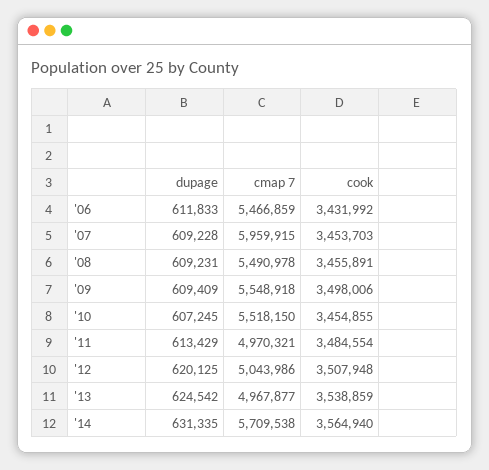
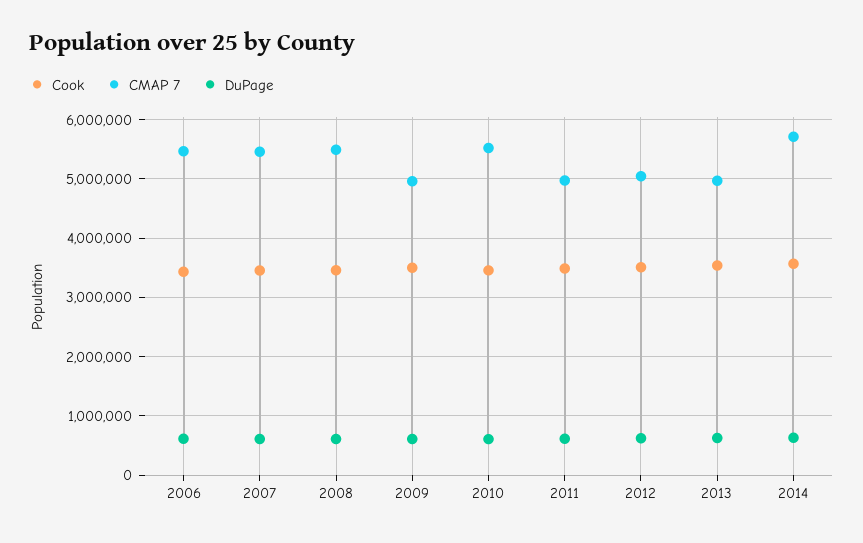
  {
    "dupage": {
      "'06": 611833,
      "'07": 609228,
      "'08": 609231,
      "'09": 609409,
      "'10": 607245,
      "'11": 613429,
      "'12": 620125,
      "'13": 624542,
      "'14": 631335
    },
    "cmap 7": {
      "'06": 5466859,
-     "'07": 5959915,
+     "'07": 5400000,
      "'08": 5490978,
-     "'09": 5548918,
+     "'09": 5000000,
      "'10": 5518150,
      "'11": 4970321,
      "'12": 5043986,
      "'13": 4967877,
      "'14": 5709538
    },
    "cook": {
      "'06": 3431992,
      "'07": 3453703,
      "'08": 3455891,
      "'09": 3498006,
      "'10": 3454855,
      "'11": 3484554,
      "'12": 3507948,
      "'13": 3538859,
      "'14": 3564940
    }
  }

